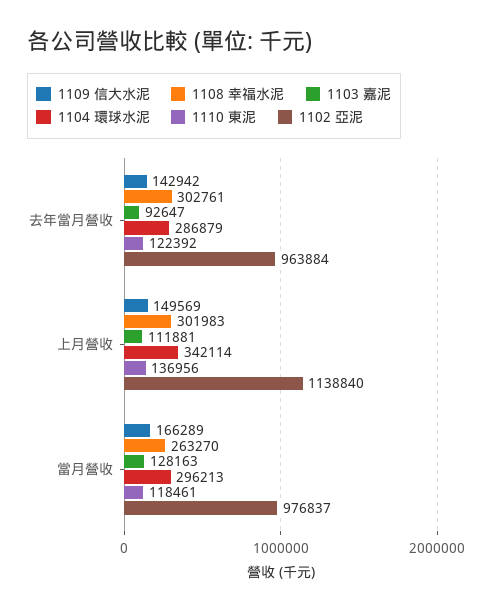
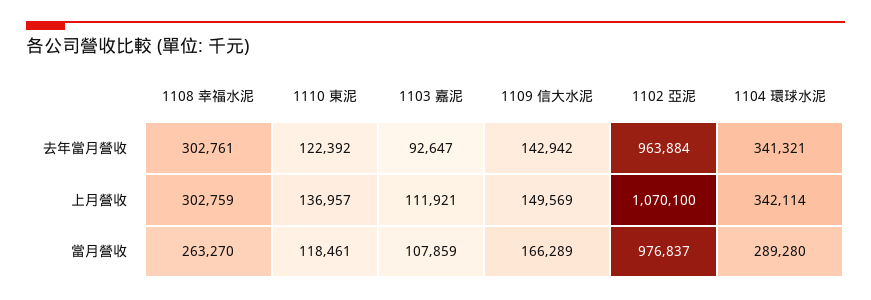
  {
    "1109 信大水泥": {
      "去年當月營收": 142942,
      "上月營收": 149569,
      "當月營收": 166289
    },
    "1108 幸福水泥": {
      "去年當月營收": 302761,
-     "上月營收": 301983,
+     "上月營收": 302759,
      "當月營收": 263270
    },
    "1103 嘉泥": {
      "去年當月營收": 92647,
-     "上月營收": 111881,
+     "上月營收": 111921,
-     "當月營收": 128163
+     "當月營收": 107859
    },
    "1104 環球水泥": {
-     "去年當月營收": 286879,
+     "去年當月營收": 341321,
      "上月營收": 342114,
-     "當月營收": 296213
+     "當月營收": 289280
    },
    "1110 東泥": {
      "去年當月營收": 122392,
-     "上月營收": 136956,
+     "上月營收": 136957,
      "當月營收": 118461
    },
    "1102 亞泥": {
      "去年當月營收": 963884,
-     "上月營收": 1138840,
+     "上月營收": 1070100,
      "當月營收": 976837
    }
  }

